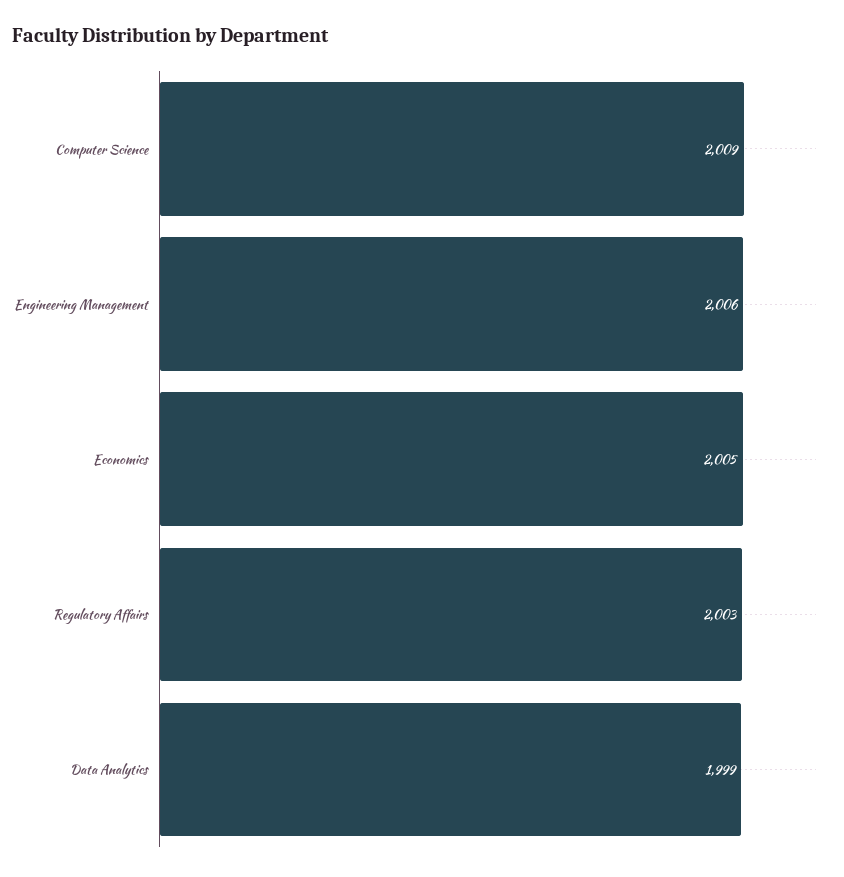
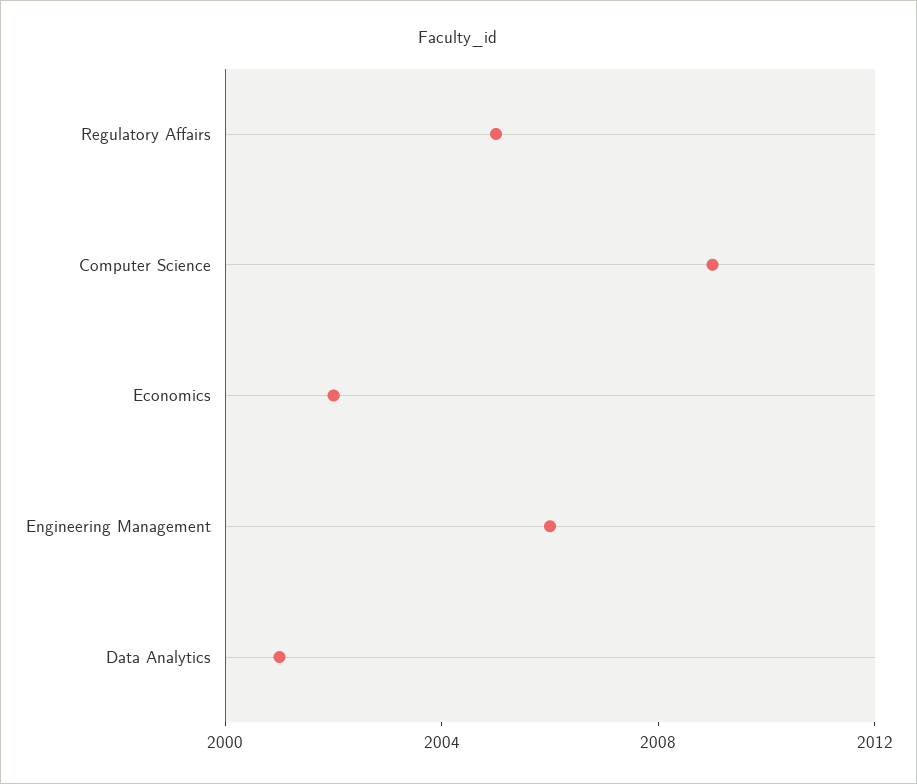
  {
    "Computer Science": 2009,
    "Engineering Management": 2006,
-   "Economics": 2005,
+   "Economics": 2002,
-   "Regulatory Affairs": 2003,
+   "Regulatory Affairs": 2005,
-   "Data Analytics": 1999
+   "Data Analytics": 2001
  }

